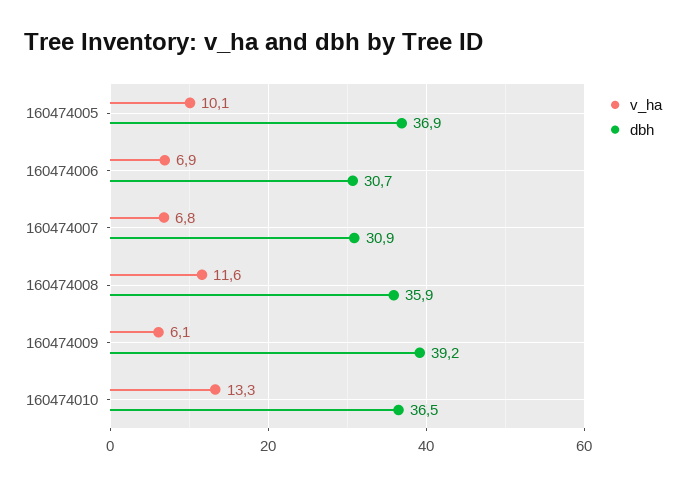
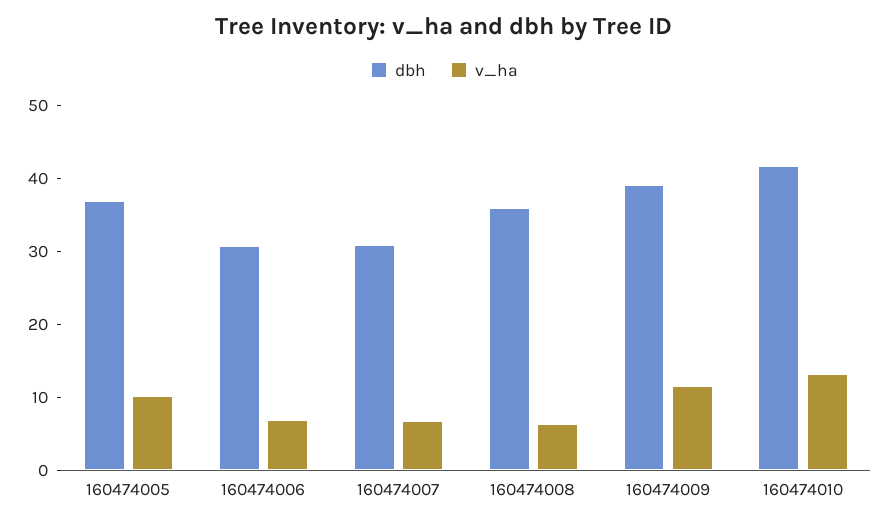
  {
    "v_ha": {
      "160474005": 10.1,
      "160474006": 6.9,
      "160474007": 6.8,
-     "160474008": 11.6,
+     "160474008": 6,
-     "160474009": 6.1,
+     "160474009": 12,
      "160474010": 13.3
    },
    "dbh": {
      "160474005": 36.9,
      "160474006": 30.7,
      "160474007": 30.9,
      "160474008": 35.9,
      "160474009": 39.2,
-     "160474010": 36.5
+     "160474010": 42
    }
  }

